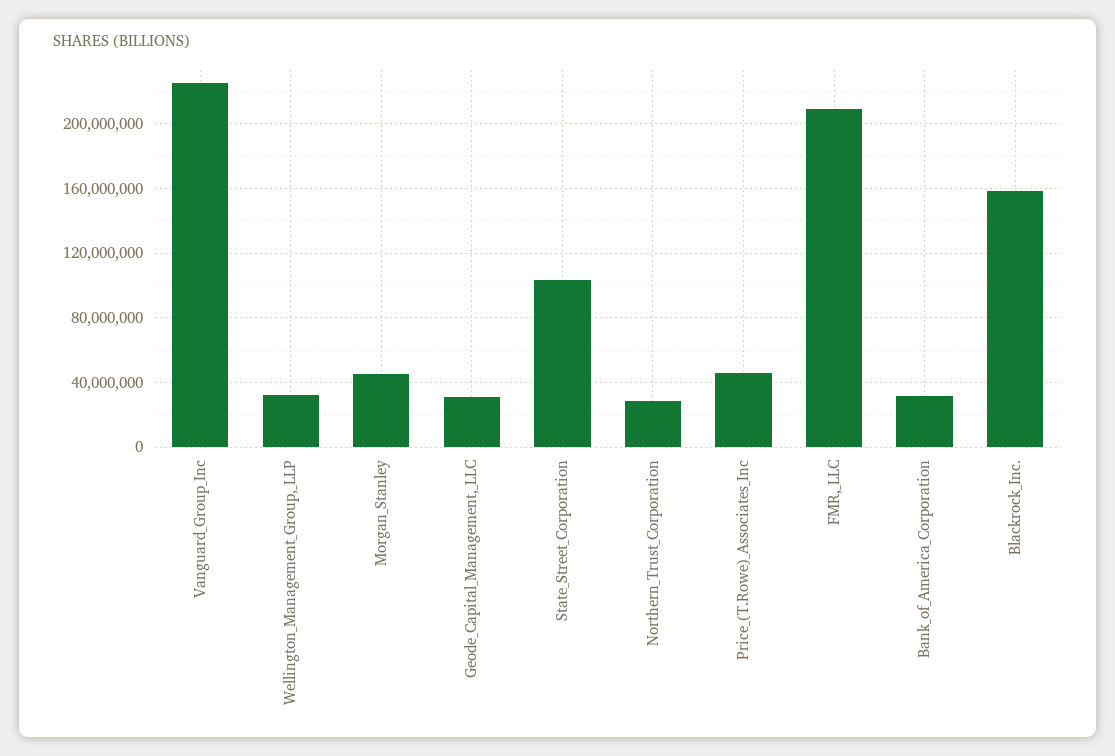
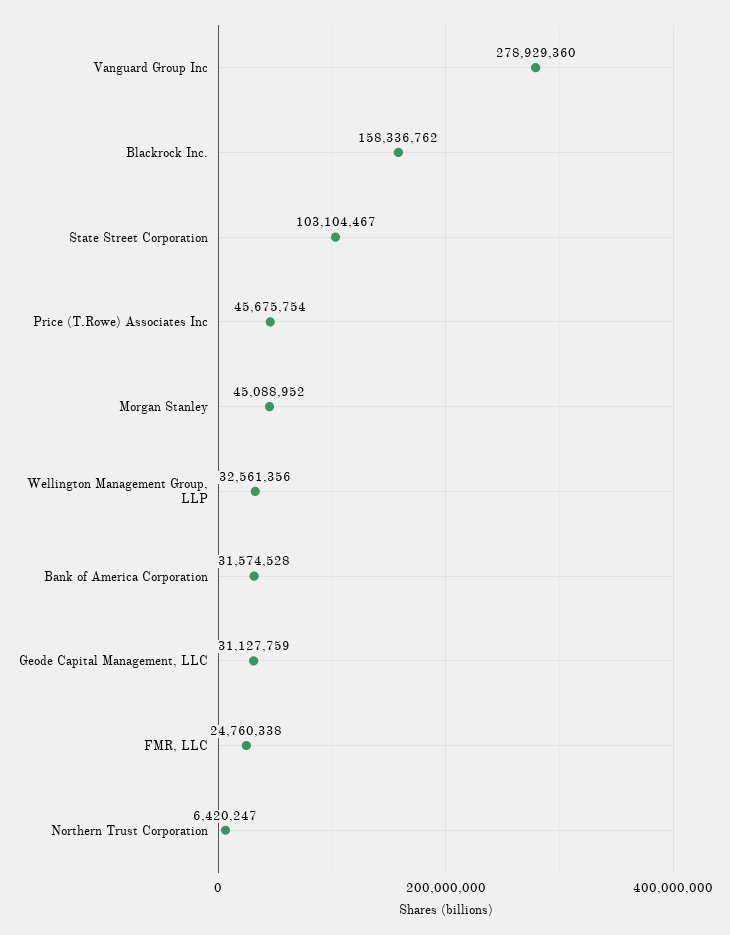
  {
-   "Vanguard_Group_Inc": 225000000,
+   "Vanguard_Group_Inc": 278929360,
    "Wellington_Management_Group,_LLP": 32561356,
    "Morgan_Stanley": 45088952,
    "Geode_Capital_Management,_LLC": 31127759,
    "State_Street_Corporation": 103104467,
-   "Northern_Trust_Corporation": 30000000,
+   "Northern_Trust_Corporation": 6420247,
    "Price_(T.Rowe)_Associates_Inc": 45675754,
-   "FMR,_LLC": 210000000,
+   "FMR,_LLC": 24760338,
    "Bank_of_America_Corporation": 31574528,
    "Blackrock_Inc.": 158336762
  }

